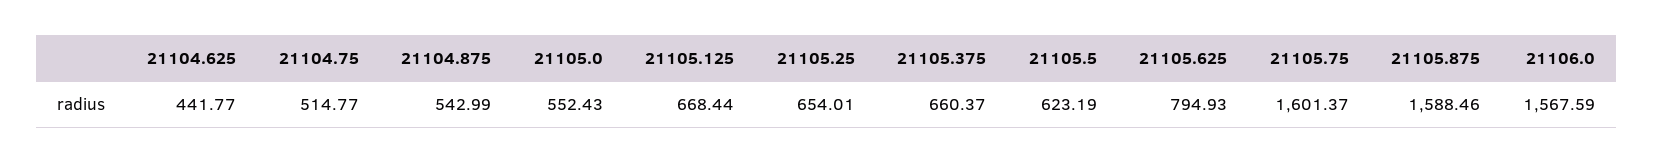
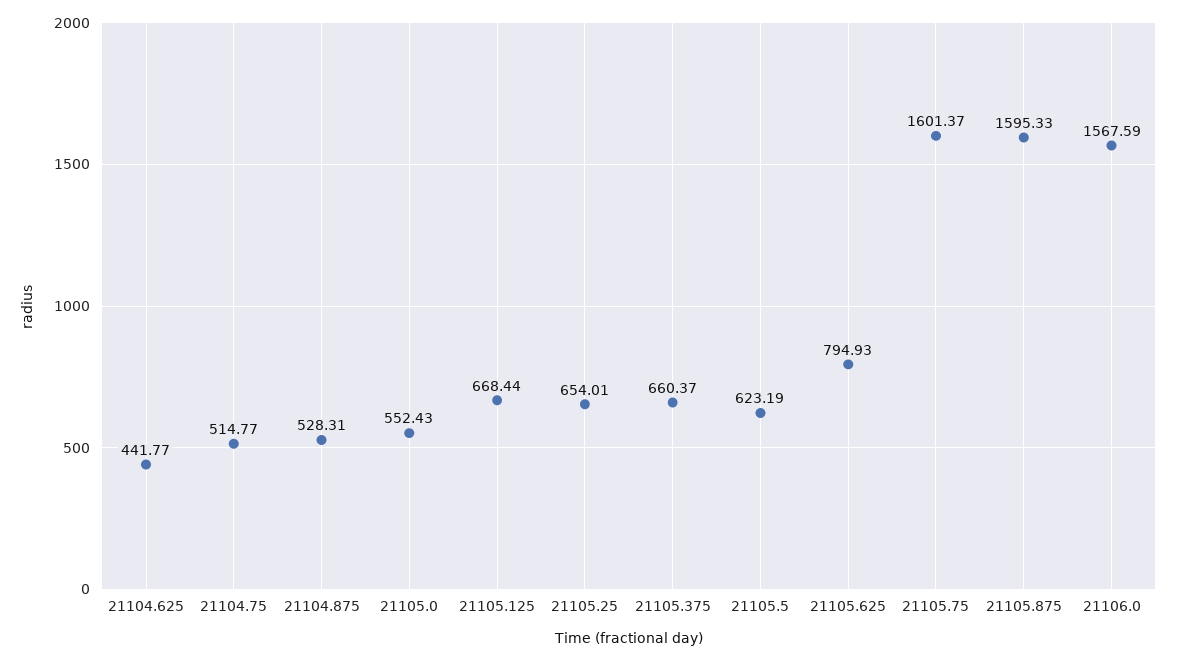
  {
    "21104.625": 441.77,
    "21104.75": 514.77,
-   "21104.875": 542.99,
+   "21104.875": 528.31,
    "21105.0": 552.43,
    "21105.125": 668.44,
    "21105.25": 654.01,
    "21105.375": 660.37,
    "21105.5": 623.19,
    "21105.625": 794.93,
    "21105.75": 1601.37,
-   "21105.875": 1588.46,
+   "21105.875": 1595.33,
    "21106.0": 1567.59
  }

